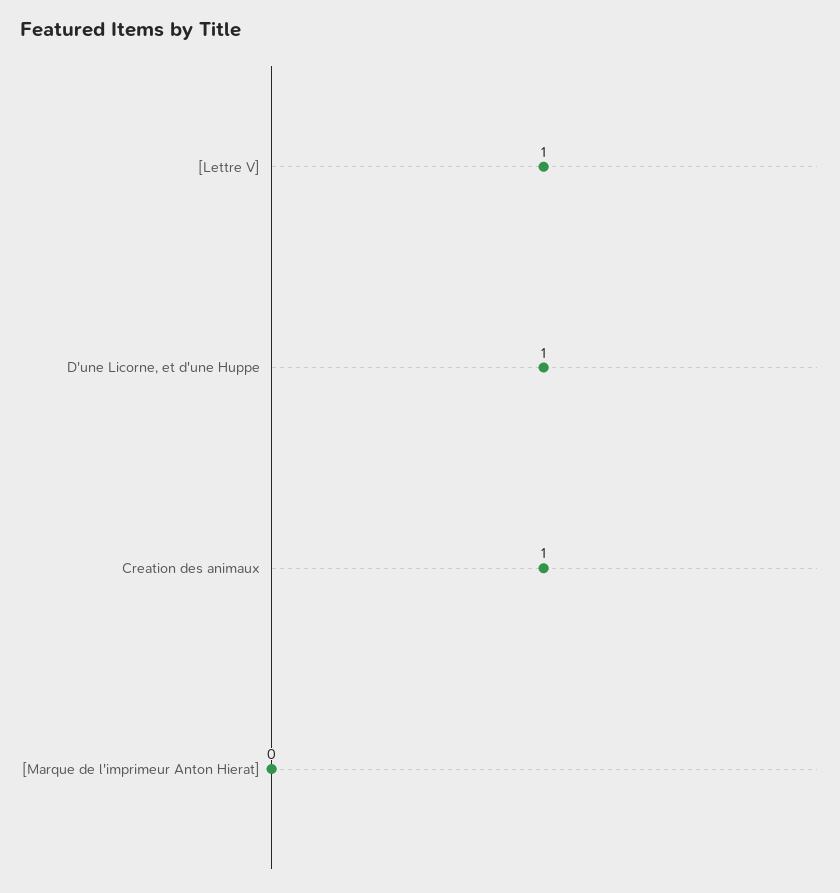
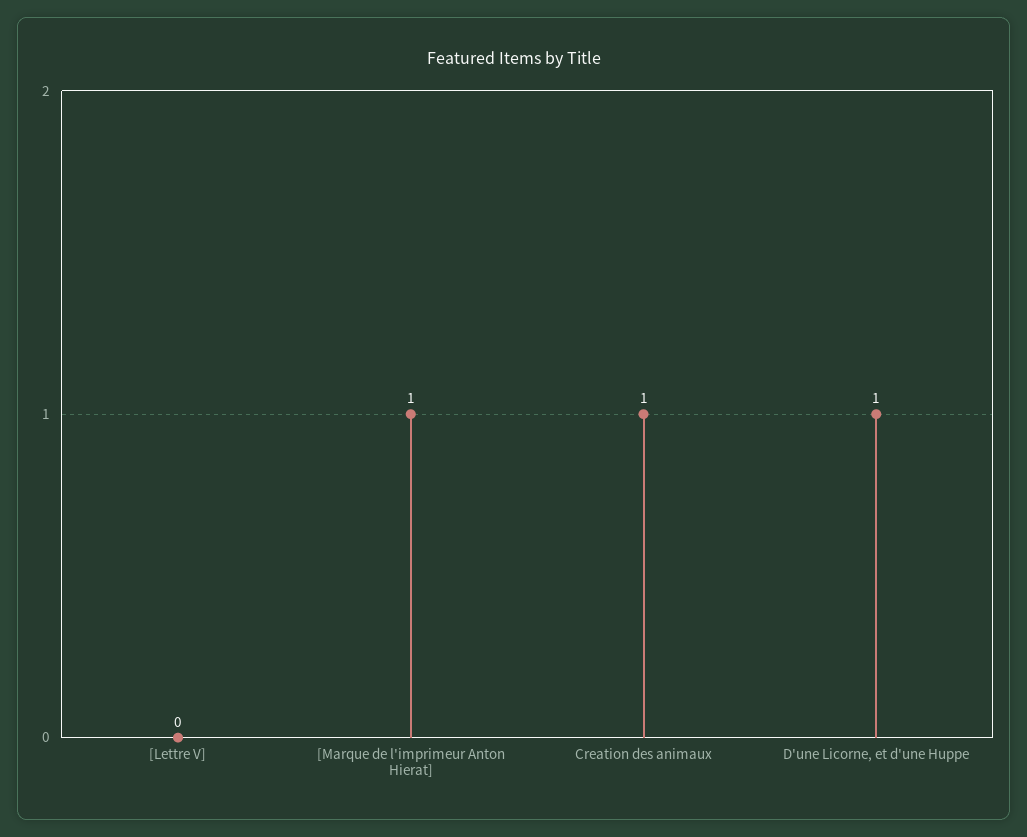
  {
-   "[Lettre V]": 1,
+   "[Lettre V]": 0,
    "D'une Licorne, et d'une Huppe": 1,
    "Creation des animaux": 1,
-   "[Marque de l'imprimeur Anton Hierat]": 0
+   "[Marque de l'imprimeur Anton Hierat]": 1
  }

